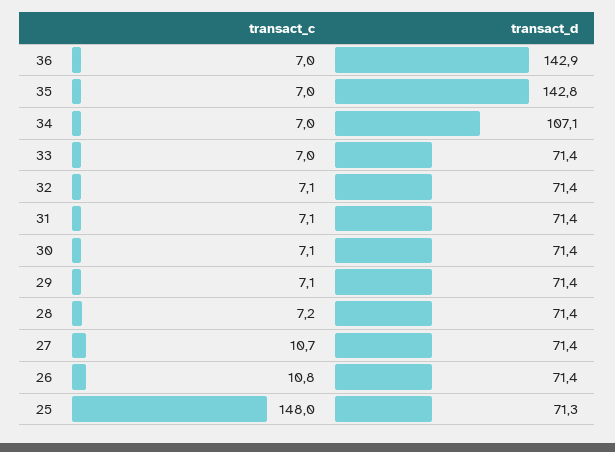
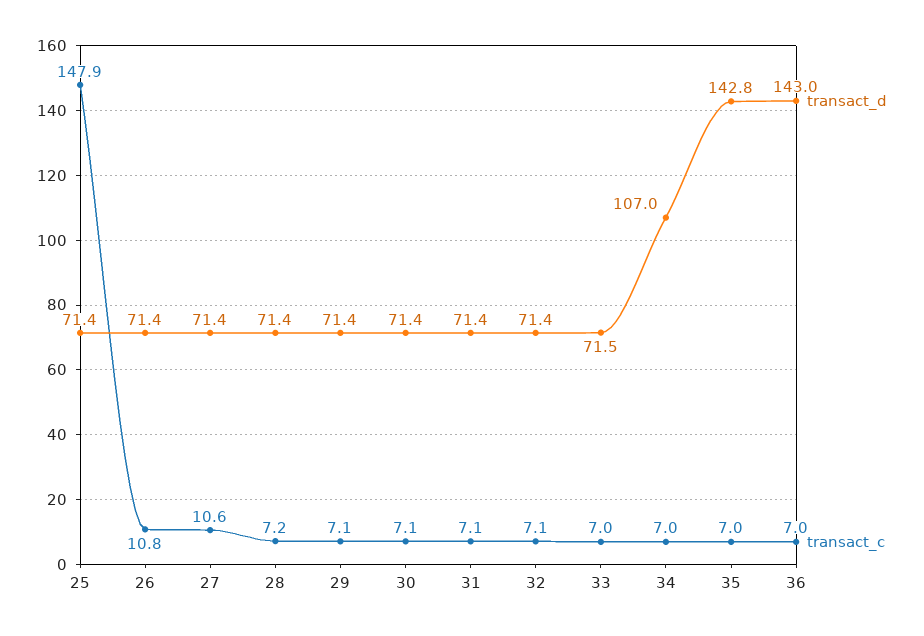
  {
    "transact_c": {
      "36": 7,
      "35": 7,
      "34": 7,
      "33": 7,
      "32": 7.1,
      "31": 7.1,
      "30": 7.1,
      "29": 7.1,
      "28": 7.2,
-     "27": 10.7,
+     "27": 10.6,
      "26": 10.8,
-     "25": 148
+     "25": 147.9
    },
    "transact_d": {
-     "36": 142.9,
+     "36": 143,
      "35": 142.8,
-     "34": 107.1,
+     "34": 107,
-     "33": 71.4,
+     "33": 71.5,
      "32": 71.4,
      "31": 71.4,
      "30": 71.4,
      "29": 71.4,
      "28": 71.4,
      "27": 71.4,
      "26": 71.4,
-     "25": 71.3
+     "25": 71.4
    }
  }

